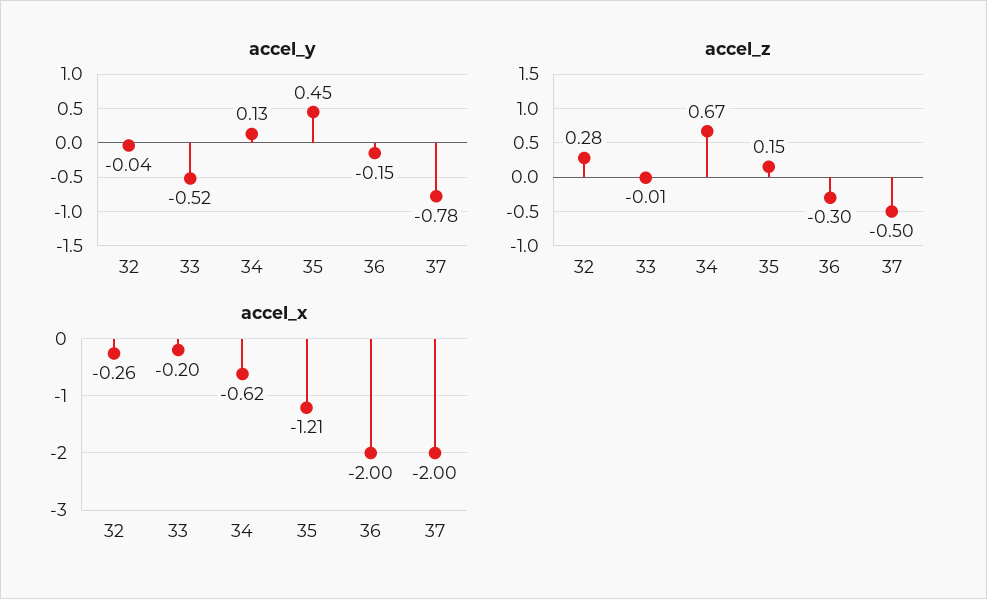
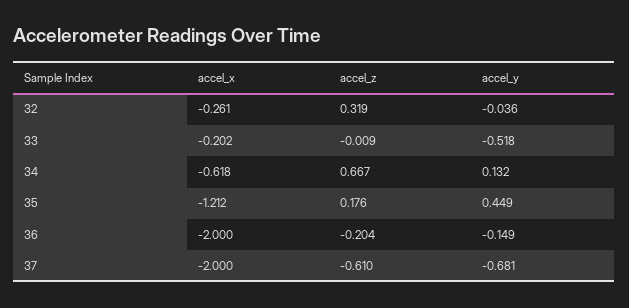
  {
    "accel_y": {
      "32": -0.036,
      "33": -0.518,
      "34": 0.132,
      "35": 0.449,
      "36": -0.149,
-     "37": -0.78
+     "37": -0.681
    },
    "accel_z": {
-     "32": 0.28,
+     "32": 0.319,
      "33": -0.009,
      "34": 0.667,
-     "35": 0.15,
+     "35": 0.176,
-     "36": -0.3,
+     "36": -0.204,
-     "37": -0.5
+     "37": -0.61
    },
    "accel_x": {
      "32": -0.261,
      "33": -0.202,
      "34": -0.618,
      "35": -1.212,
      "36": -2,
      "37": -2
    }
  }

